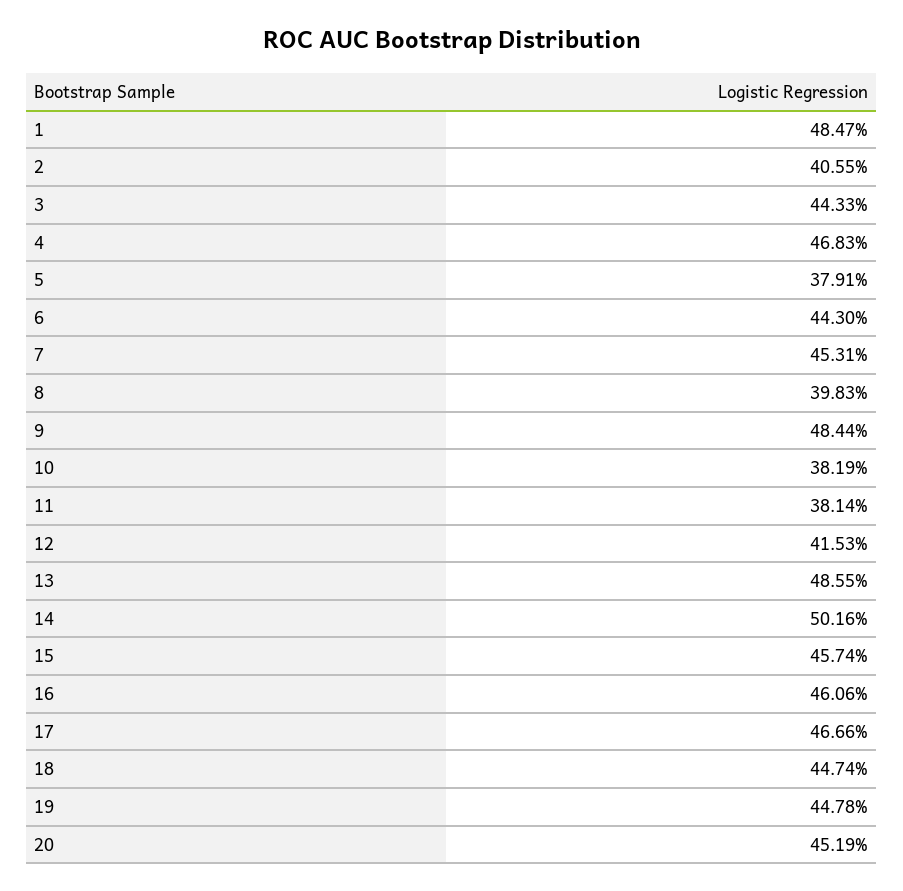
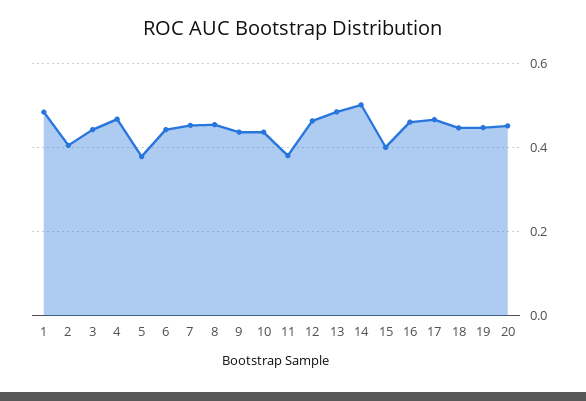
  {
    "1": 0.4847,
    "2": 0.4055,
    "3": 0.4433,
    "4": 0.4683,
    "5": 0.3791,
    "6": 0.443,
    "7": 0.4531,
-   "8": 0.3983,
+   "8": 0.46,
-   "9": 0.4844,
+   "9": 0.44,
-   "10": 0.3819,
+   "10": 0.44,
    "11": 0.3814,
-   "12": 0.4153,
+   "12": 0.46,
    "13": 0.4855,
    "14": 0.5016,
-   "15": 0.4574,
+   "15": 0.4,
    "16": 0.4606,
    "17": 0.4666,
    "18": 0.4474,
    "19": 0.4478,
    "20": 0.4519
  }

